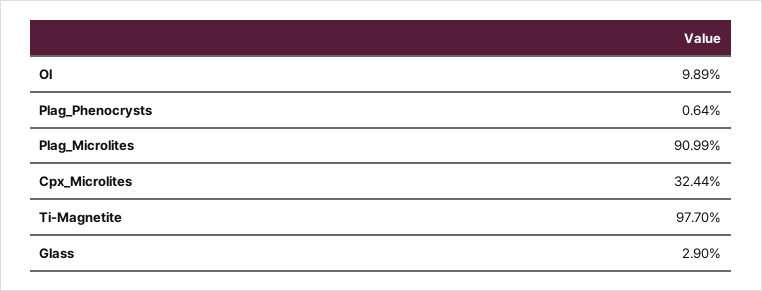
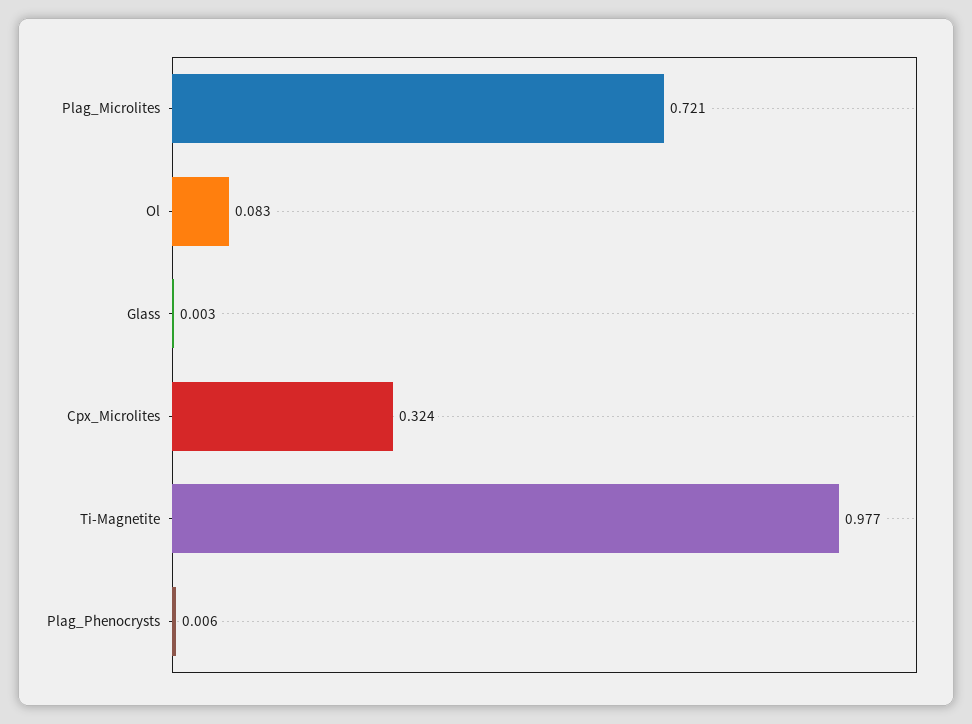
  {
-   "Ol": 0.0989,
+   "Ol": 0.083,
    "Plag_Phenocrysts": 0.0064,
-   "Plag_Microlites": 0.9099,
+   "Plag_Microlites": 0.721,
    "Cpx_Microlites": 0.3244,
    "Ti-Magnetite": 0.977,
-   "Glass": 0.029
+   "Glass": 0.003
  }

